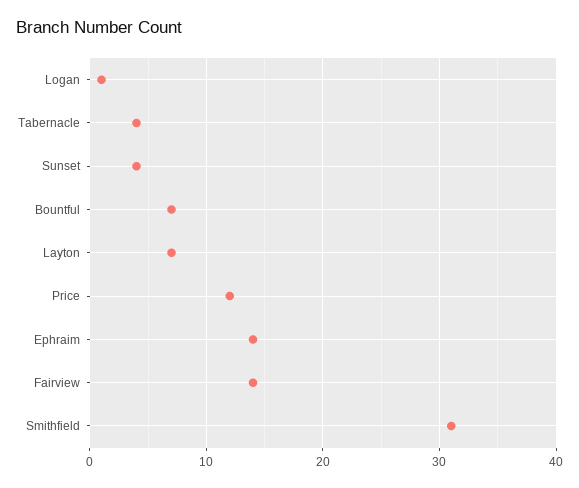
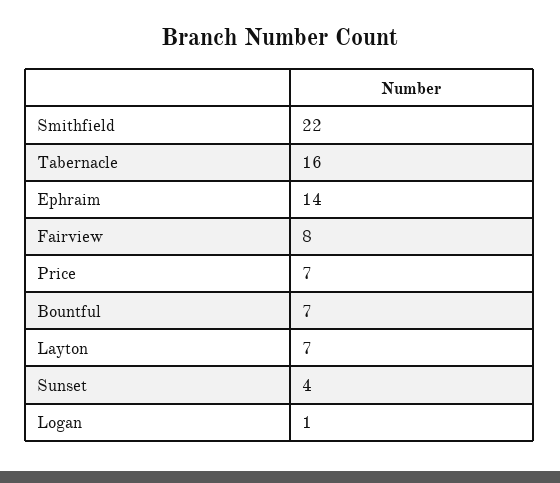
  {
    "Logan": 1,
-   "Tabernacle": 4,
+   "Tabernacle": 16,
    "Sunset": 4,
    "Bountful": 7,
    "Layton": 7,
-   "Price": 12,
+   "Price": 7,
    "Ephraim": 14,
-   "Fairview": 14,
+   "Fairview": 8,
-   "Smithfield": 31
+   "Smithfield": 22
  }

